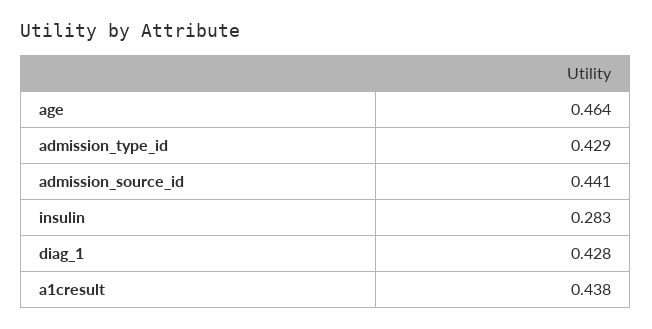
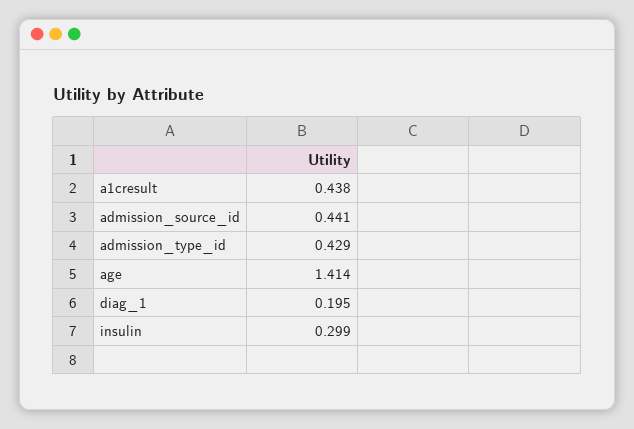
  {
-   "age": 0.464,
+   "age": 1.414,
    "admission_type_id": 0.429,
    "admission_source_id": 0.441,
-   "insulin": 0.283,
+   "insulin": 0.299,
-   "diag_1": 0.428,
+   "diag_1": 0.195,
    "a1cresult": 0.438
  }

